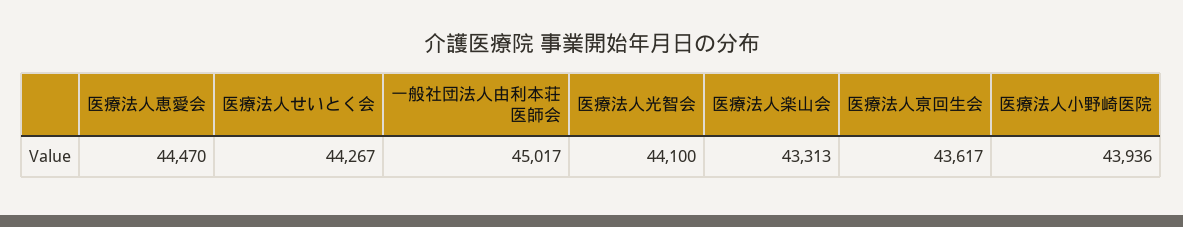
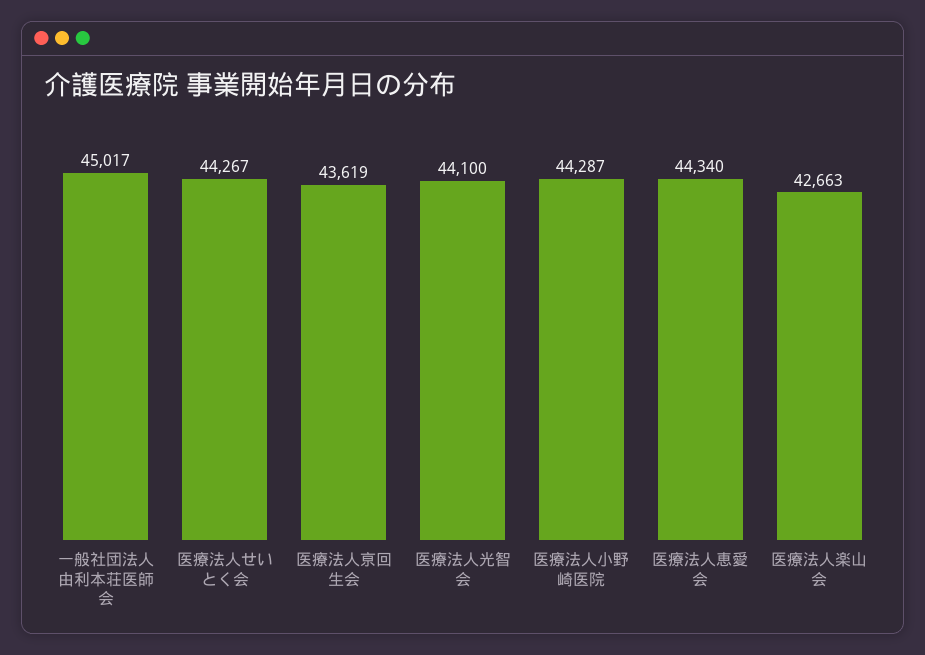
  {
-   "医療法人恵愛会": 44470,
+   "医療法人恵愛会": 44340,
    "医療法人せいとく会": 44267,
    "一般社団法人由利本荘医師会": 45017,
    "医療法人光智会": 44100,
-   "医療法人楽山会": 43313,
+   "医療法人楽山会": 42663,
-   "医療法人亰回生会": 43617,
+   "医療法人亰回生会": 43619,
-   "医療法人小野崎医院": 43936
+   "医療法人小野崎医院": 44287
  }

